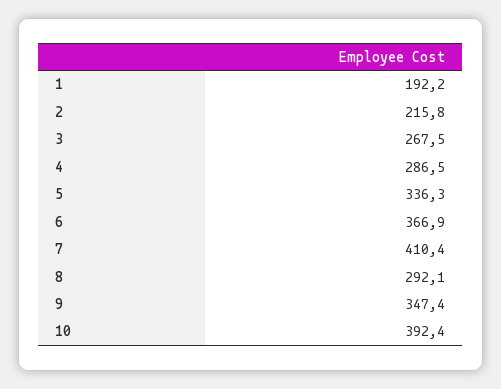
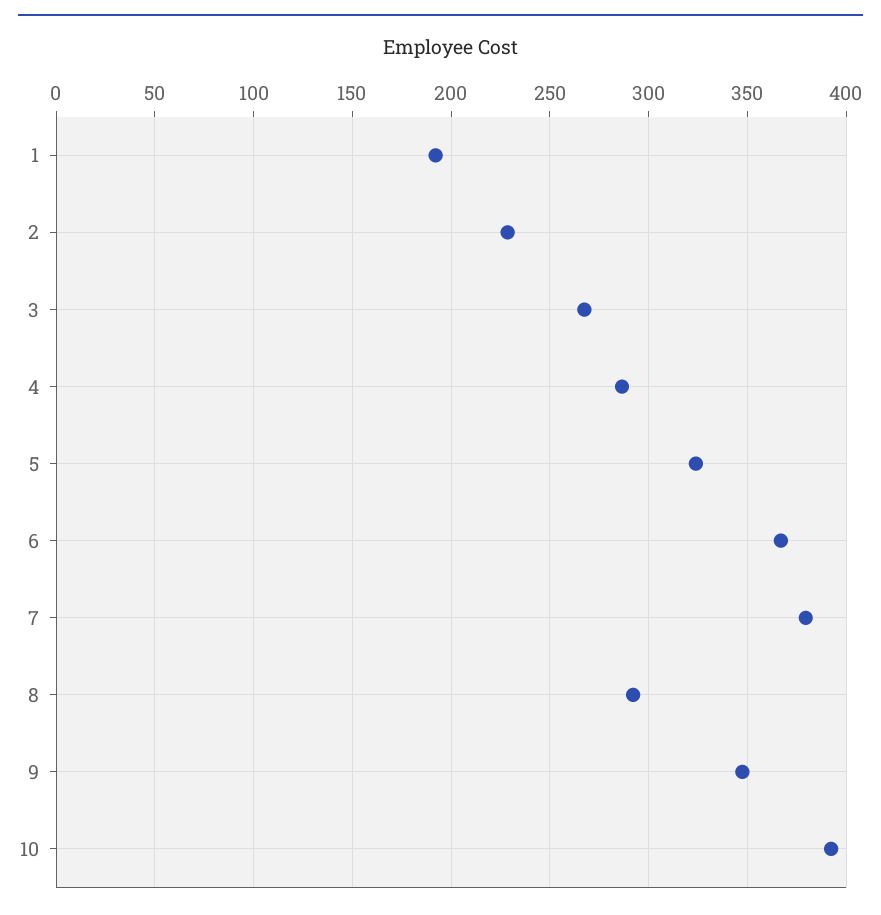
  {
    "1": 192.2,
-   "2": 215.8,
+   "2": 230,
    "3": 267.5,
    "4": 286.5,
-   "5": 336.3,
+   "5": 325,
    "6": 366.9,
-   "7": 410.4,
+   "7": 380,
    "8": 292.1,
    "9": 347.4,
    "10": 392.4
  }

